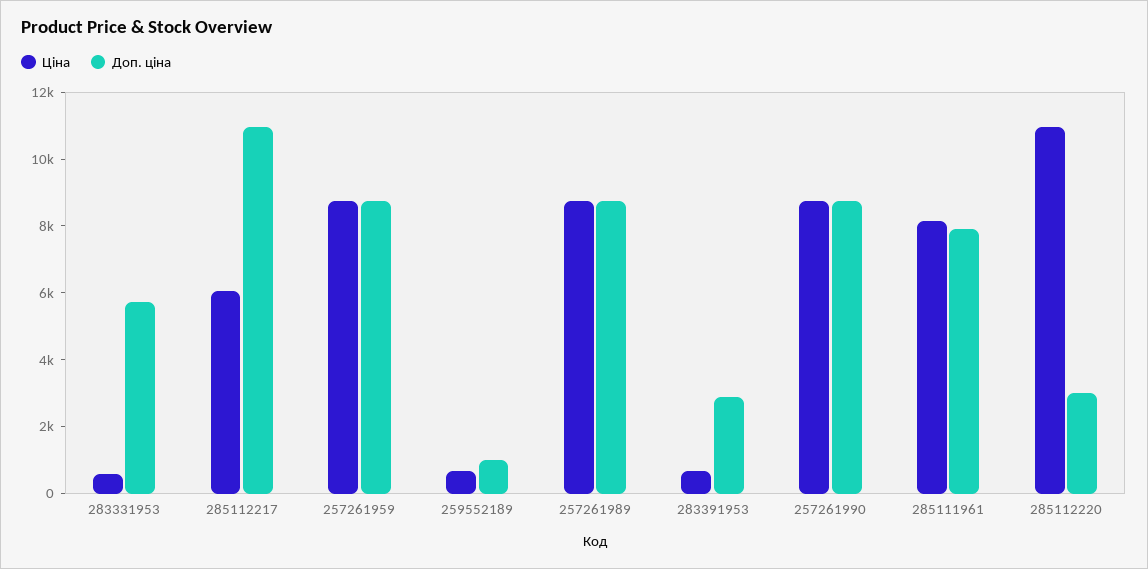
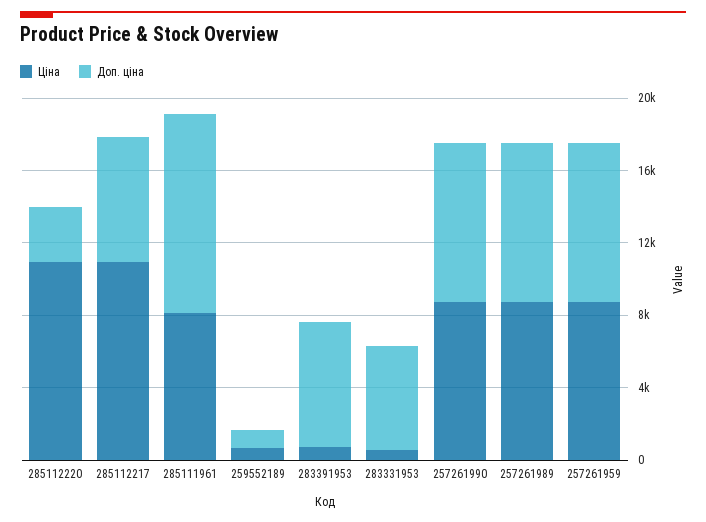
  {
    "Ціна": {
      "283331953": 500,
-     "285112217": 6000,
+     "285112217": 11000,
      "257261959": 9000,
      "259552189": 500,
      "257261989": 9000,
      "283391953": 500,
      "257261990": 9000,
      "285111961": 8000,
      "285112220": 11000
    },
    "Доп. ціна": {
      "283331953": 5500,
-     "285112217": 11000,
+     "285112217": 7000,
      "257261959": 9000,
      "259552189": 1000,
      "257261989": 9000,
-     "283391953": 3000,
+     "283391953": 7000,
      "257261990": 9000,
-     "285111961": 8000,
+     "285111961": 11000,
      "285112220": 3000
    }
  }

